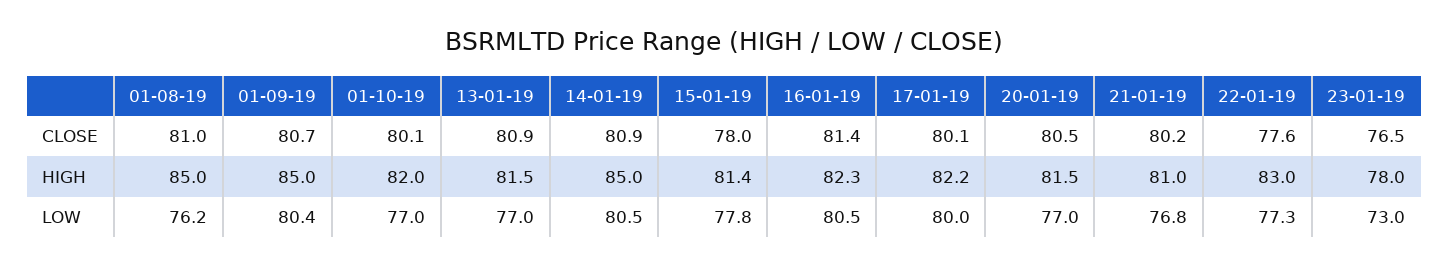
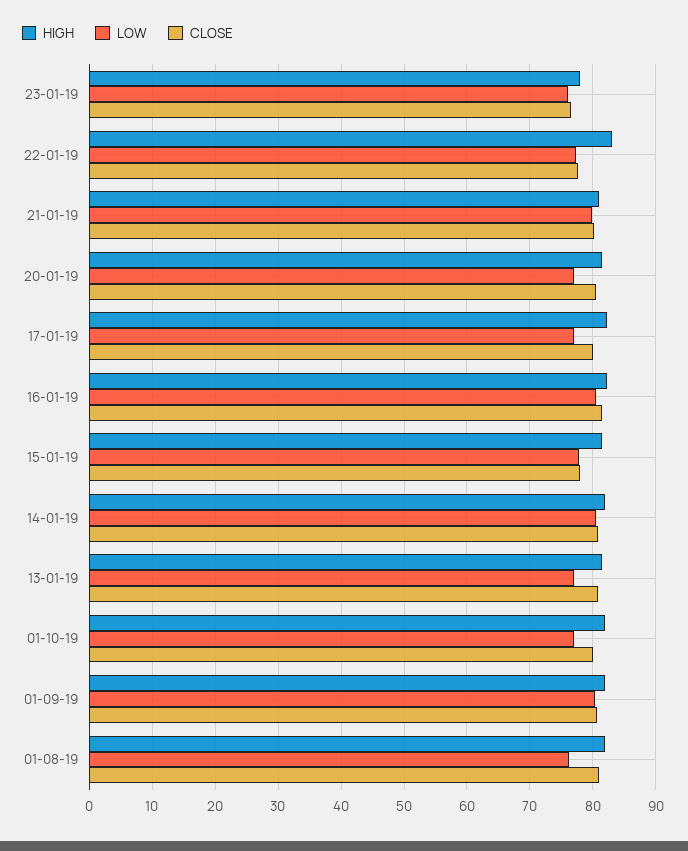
  {
    "CLOSE": {
      "01-08-19": 81,
      "01-09-19": 80.7,
      "01-10-19": 80.1,
      "13-01-19": 80.9,
      "14-01-19": 80.9,
      "15-01-19": 78,
      "16-01-19": 81.4,
      "17-01-19": 80.1,
      "20-01-19": 80.5,
      "21-01-19": 80.2,
      "22-01-19": 77.6,
      "23-01-19": 76.5
    },
    "HIGH": {
-     "01-08-19": 85,
+     "01-08-19": 82,
-     "01-09-19": 85,
+     "01-09-19": 82,
      "01-10-19": 82,
      "13-01-19": 81.5,
-     "14-01-19": 85,
+     "14-01-19": 82,
      "15-01-19": 81.4,
      "16-01-19": 82.3,
      "17-01-19": 82.2,
      "20-01-19": 81.5,
      "21-01-19": 81,
      "22-01-19": 83,
      "23-01-19": 78
    },
    "LOW": {
      "01-08-19": 76.2,
      "01-09-19": 80.4,
      "01-10-19": 77,
      "13-01-19": 77,
      "14-01-19": 80.5,
      "15-01-19": 77.8,
      "16-01-19": 80.5,
-     "17-01-19": 80,
+     "17-01-19": 77,
      "20-01-19": 77,
-     "21-01-19": 76.8,
+     "21-01-19": 80,
      "22-01-19": 77.3,
-     "23-01-19": 73
+     "23-01-19": 76
    }
  }

